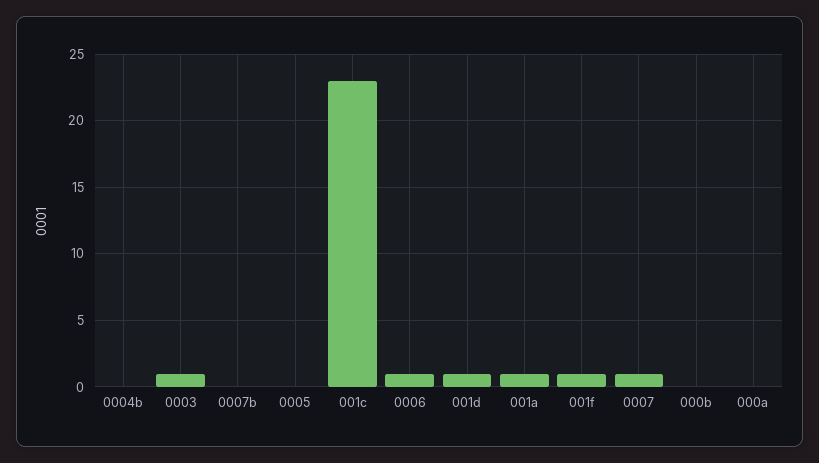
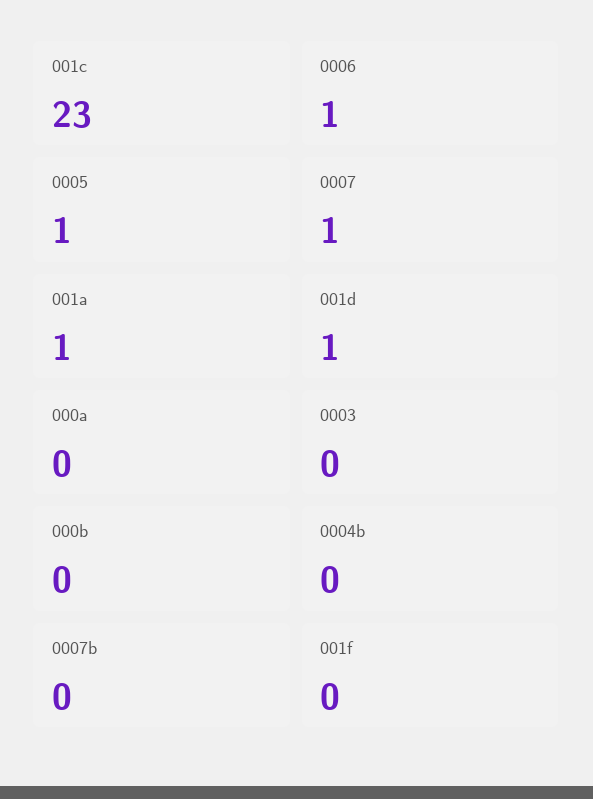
  {
    "0004b": 0,
-   "0003": 1,
+   "0003": 0,
    "0007b": 0,
-   "0005": 0,
+   "0005": 1,
    "001c": 23,
    "0006": 1,
    "001d": 1,
    "001a": 1,
-   "001f": 1,
+   "001f": 0,
    "0007": 1,
    "000b": 0,
    "000a": 0
  }

